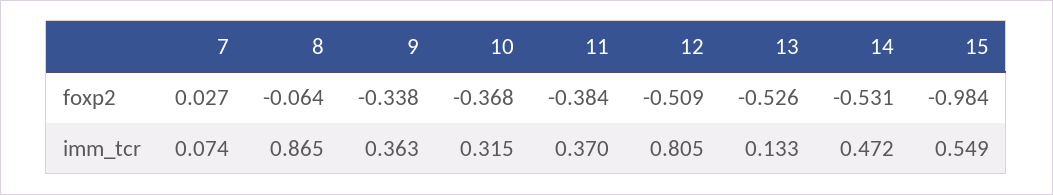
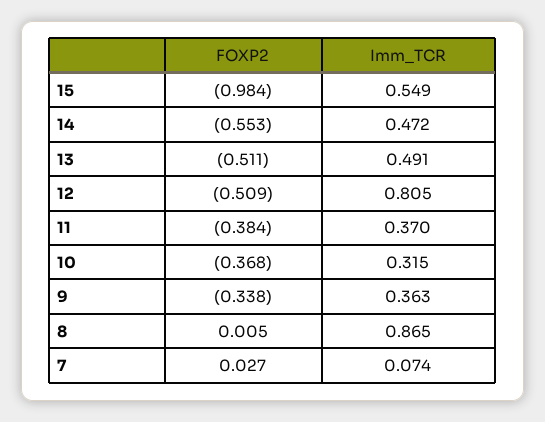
  {
    "7": {
      "foxp2": 0.027,
      "imm_tcr": 0.074
    },
    "8": {
-     "foxp2": -0.064,
+     "foxp2": 0.005,
      "imm_tcr": 0.865
    },
    "9": {
      "foxp2": -0.338,
      "imm_tcr": 0.363
    },
    "10": {
      "foxp2": -0.368,
      "imm_tcr": 0.315
    },
    "11": {
      "foxp2": -0.384,
      "imm_tcr": 0.37
    },
    "12": {
      "foxp2": -0.509,
      "imm_tcr": 0.805
    },
    "13": {
-     "foxp2": -0.526,
+     "foxp2": -0.511,
-     "imm_tcr": 0.133
+     "imm_tcr": 0.491
    },
    "14": {
-     "foxp2": -0.531,
+     "foxp2": -0.553,
      "imm_tcr": 0.472
    },
    "15": {
      "foxp2": -0.984,
      "imm_tcr": 0.549
    }
  }

